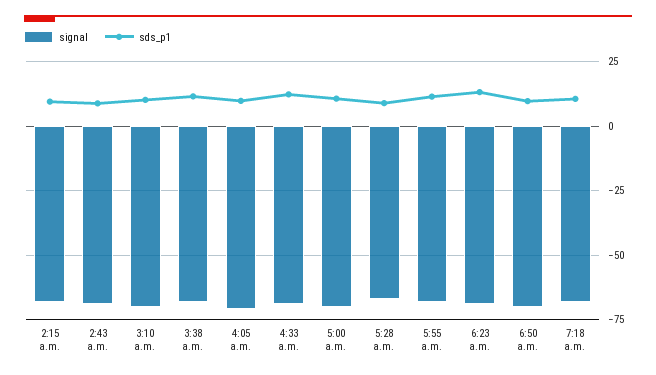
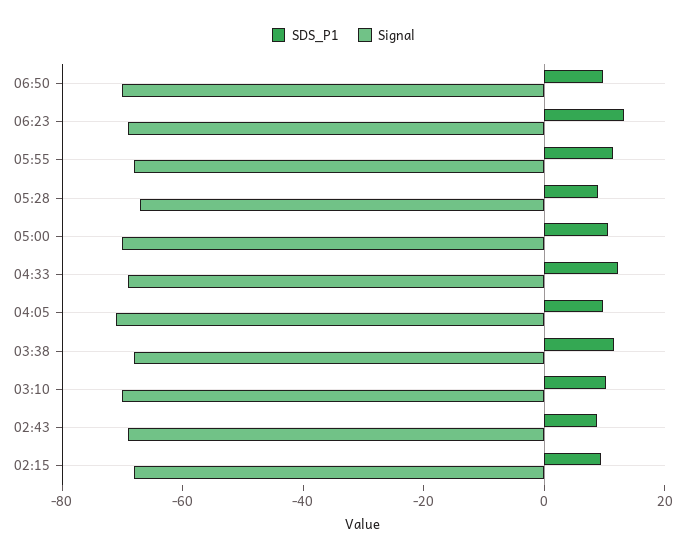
  {
    "signal": {
      "2:15 a.m.": -67.5,
      "2:43 a.m.": -70,
      "3:10 a.m.": -70,
      "3:38 a.m.": -67.5,
      "4:05 a.m.": -70,
      "4:33 a.m.": -70,
      "5:00 a.m.": -70,
      "5:28 a.m.": -67.5,
      "5:55 a.m.": -67.5,
      "6:23 a.m.": -70,
-     "6:50 a.m.": -70,
+     "6:50 a.m.": -70
-     "7:18 a.m.": -67.5
    },
    "sds_p1": {
      "2:15 a.m.": 10,
      "2:43 a.m.": 10,
      "3:10 a.m.": 10,
      "3:38 a.m.": 12.5,
      "4:05 a.m.": 10,
      "4:33 a.m.": 12.5,
      "5:00 a.m.": 10,
      "5:28 a.m.": 10,
      "5:55 a.m.": 12.5,
      "6:23 a.m.": 12.5,
-     "6:50 a.m.": 10,
+     "6:50 a.m.": 10
-     "7:18 a.m.": 10
    }
  }

